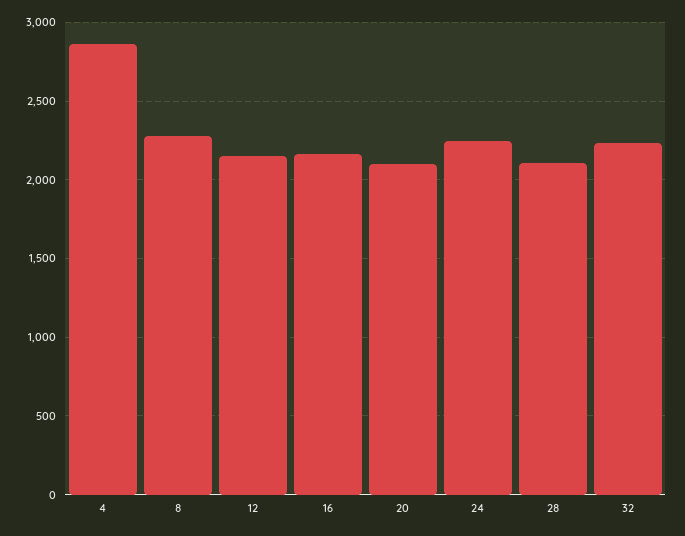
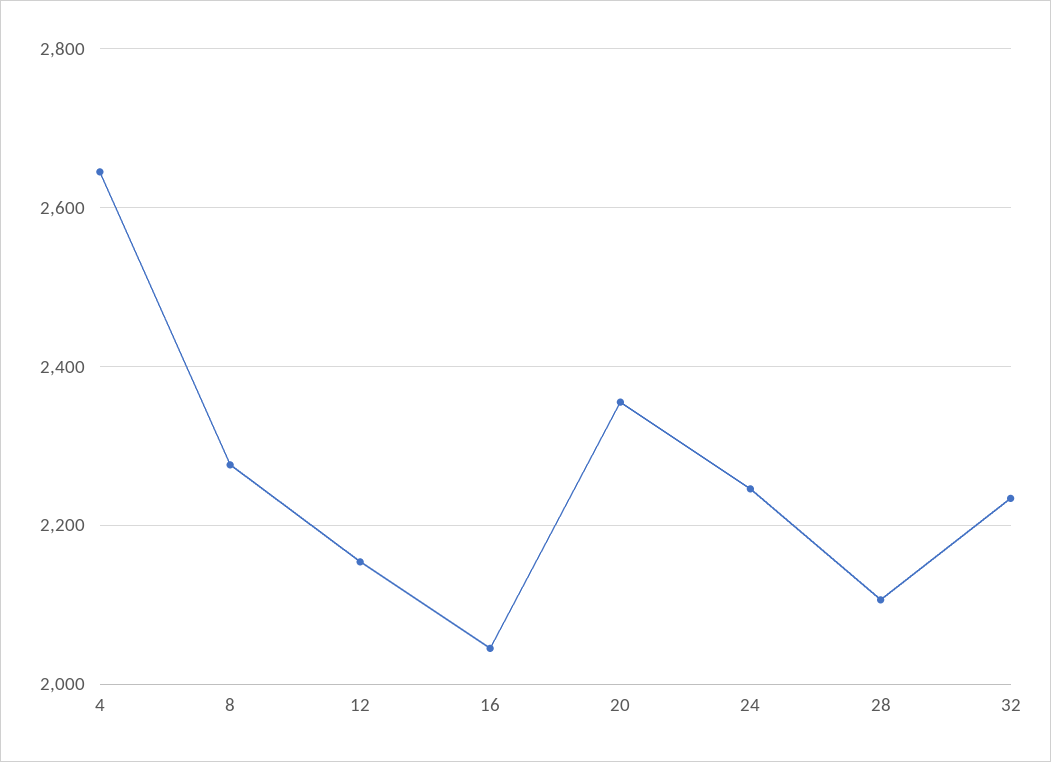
  {
-   "4": 2850,
+   "4": 2640,
    "8": 2280,
    "12": 2160,
-   "16": 2150,
+   "16": 2040,
-   "20": 2100,
+   "20": 2360,
    "24": 2240,
    "28": 2100,
    "32": 2240
  }

